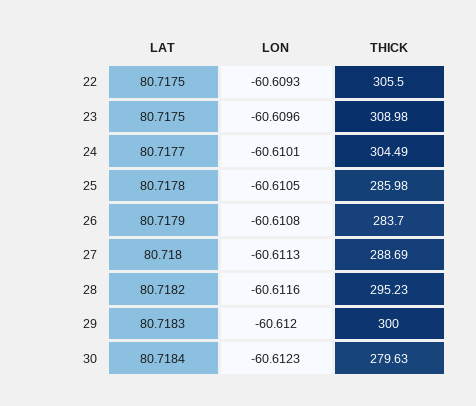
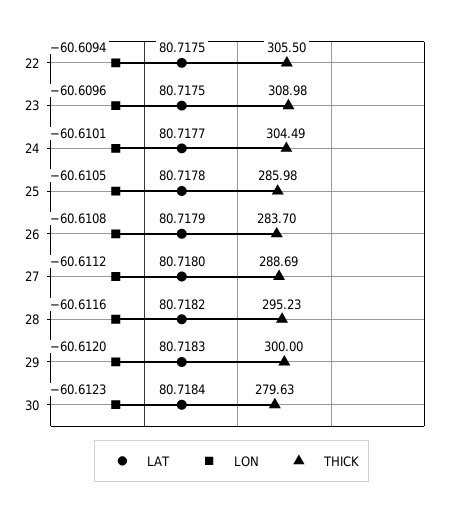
  {
    "LAT": {
      "22": 80.7175,
      "23": 80.7175,
      "24": 80.7177,
      "25": 80.7178,
      "26": 80.7179,
      "27": 80.718,
      "28": 80.7182,
      "29": 80.7183,
      "30": 80.7184
    },
    "LON": {
-     "22": -60.6093,
+     "22": -60.6094,
      "23": -60.6096,
      "24": -60.6101,
      "25": -60.6105,
      "26": -60.6108,
-     "27": -60.6113,
+     "27": -60.6112,
      "28": -60.6116,
      "29": -60.612,
      "30": -60.6123
    },
    "THICK": {
      "22": 305.5,
      "23": 308.98,
      "24": 304.49,
      "25": 285.98,
      "26": 283.7,
      "27": 288.69,
      "28": 295.23,
      "29": 300,
      "30": 279.63
    }
  }

